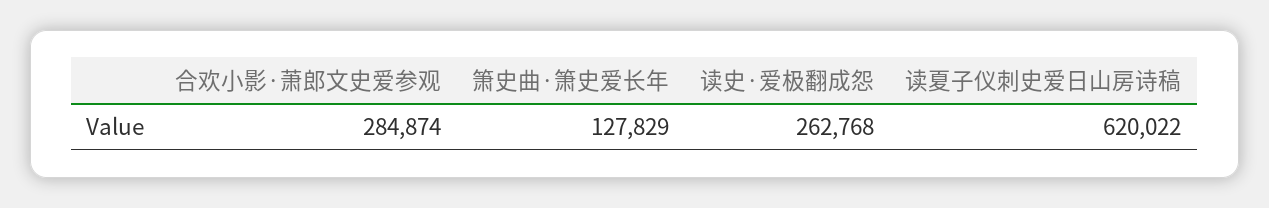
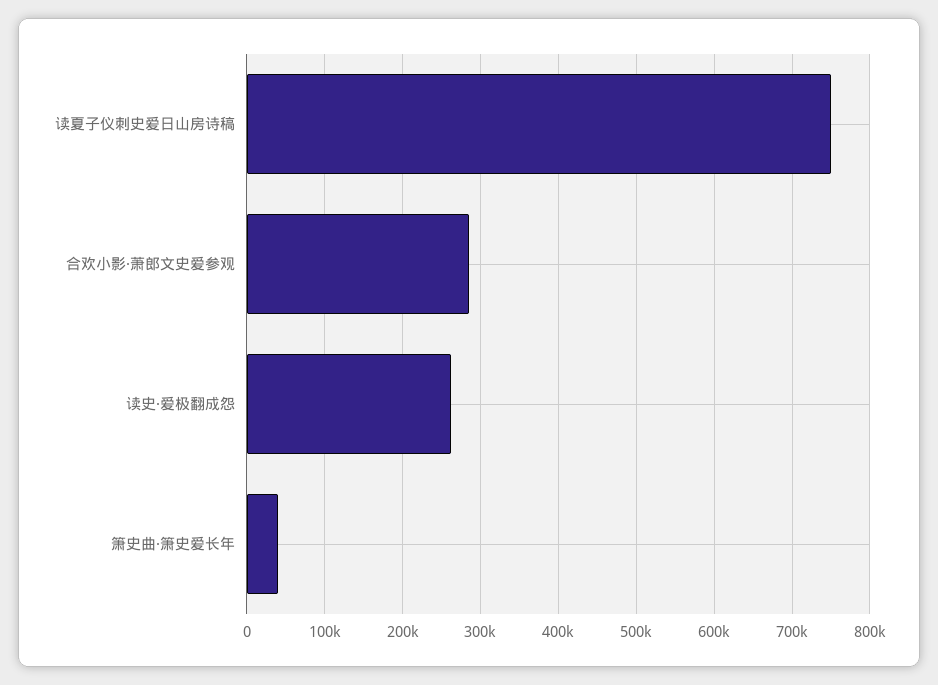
  {
    "合欢小影·萧郎文史爱参观": 284874,
-   "箫史曲·箫史爱长年": 127829,
+   "箫史曲·箫史爱长年": 40000,
    "读史·爱极翻成怨": 262768,
-   "读夏子仪刺史爱日山房诗稿": 620022
+   "读夏子仪刺史爱日山房诗稿": 750000
  }

